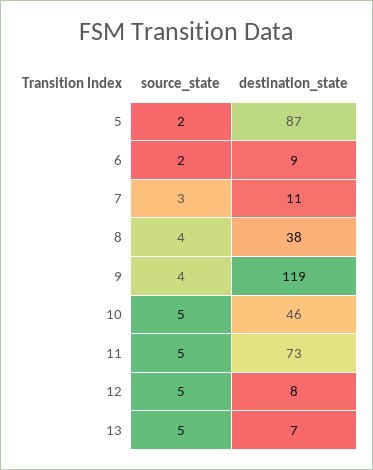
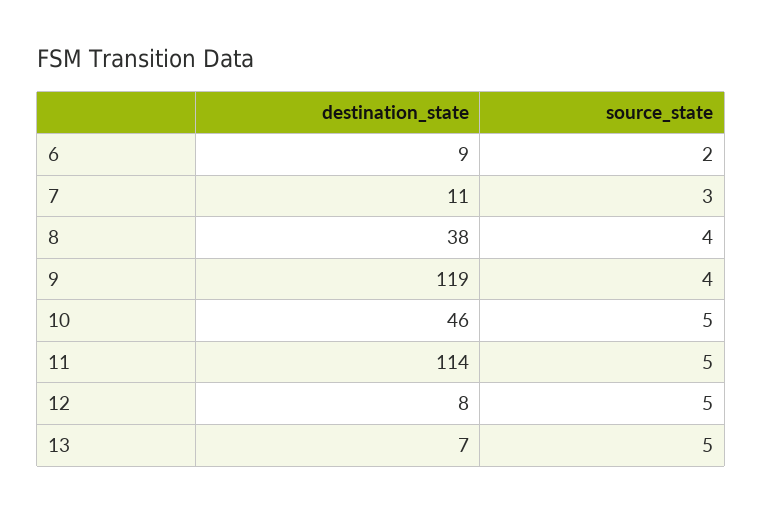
  {
    "source_state": {
-     "5": 2,
      "6": 2,
      "7": 3,
      "8": 4,
      "9": 4,
      "10": 5,
      "11": 5,
      "12": 5,
      "13": 5
    },
    "destination_state": {
-     "5": 87,
      "6": 9,
      "7": 11,
      "8": 38,
      "9": 119,
      "10": 46,
-     "11": 73,
+     "11": 114,
      "12": 8,
      "13": 7
    }
  }

